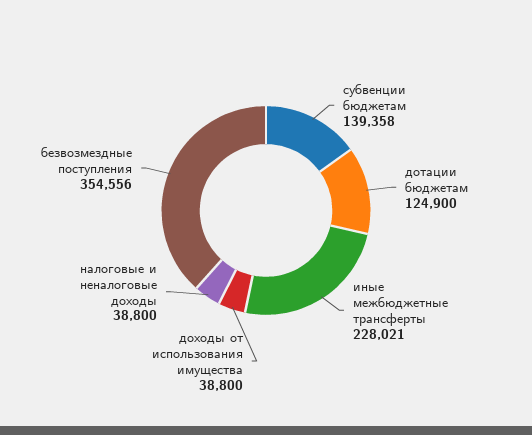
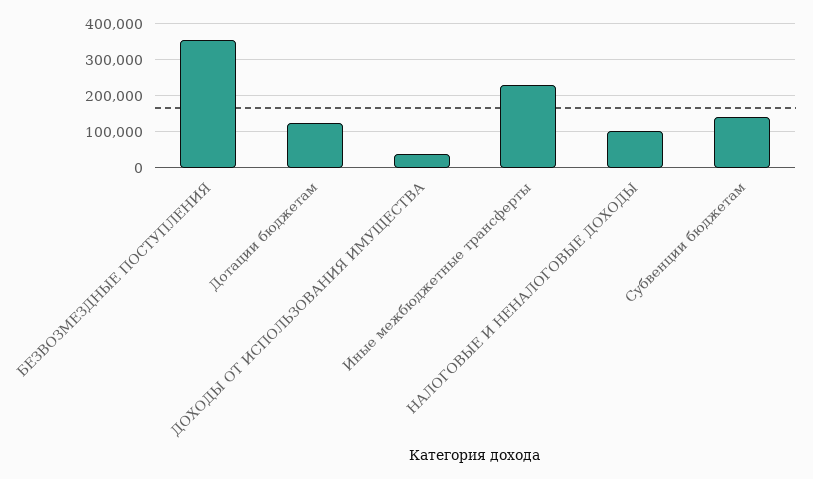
  {
    "субвенции бюджетам": 139358,
    "дотации бюджетам": 124900,
    "иные межбюджетные трансферты": 228021,
    "доходы от использования имущества": 38800,
-   "налоговые и неналоговые доходы": 38800,
+   "налоговые и неналоговые доходы": 100000,
    "безвозмездные поступления": 354556
  }

